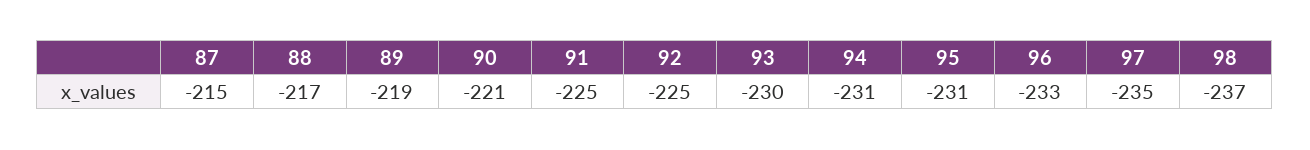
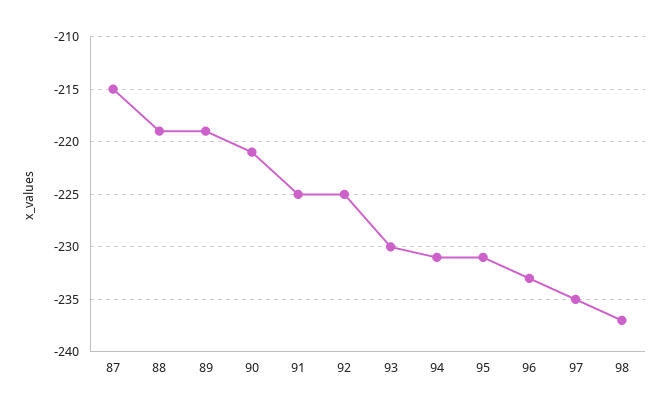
  {
    "87": -215,
-   "88": -217,
+   "88": -219,
    "89": -219,
    "90": -221,
    "91": -225,
    "92": -225,
    "93": -230,
    "94": -231,
    "95": -231,
    "96": -233,
    "97": -235,
    "98": -237
  }

